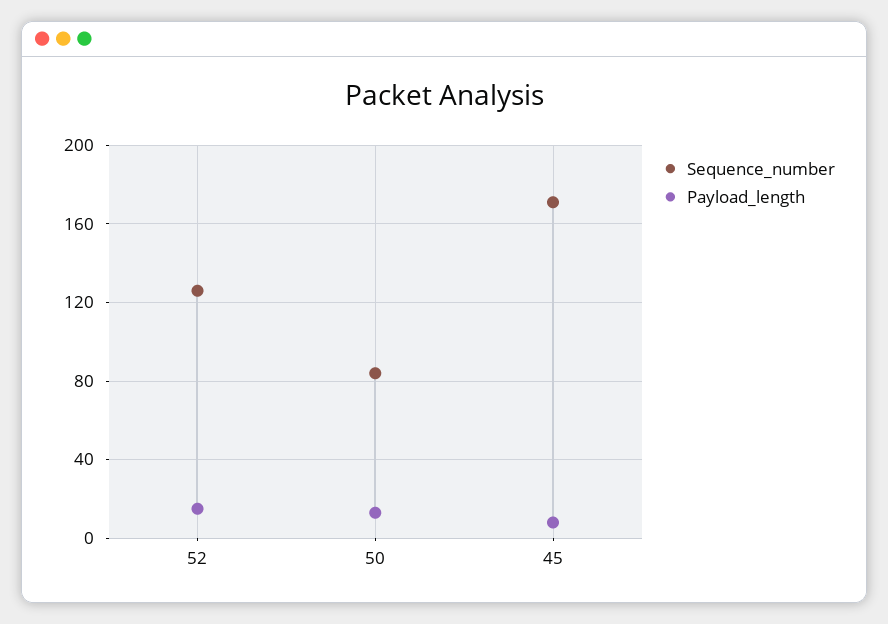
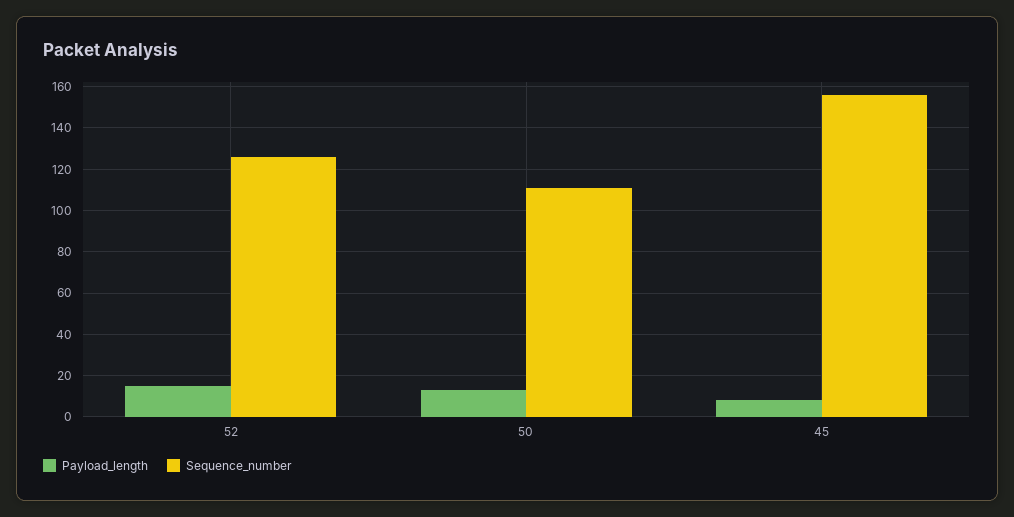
  {
    "Sequence_number": {
      "52": 125,
-     "50": 85,
+     "50": 110,
-     "45": 170
+     "45": 155
    },
    "Payload_length": {
      "52": 15,
      "50": 15,
      "45": 10
    }
  }

